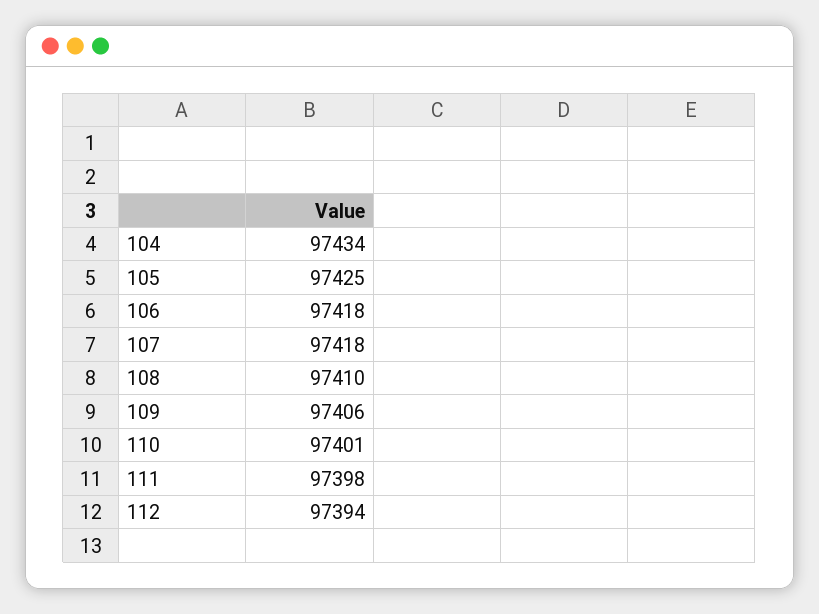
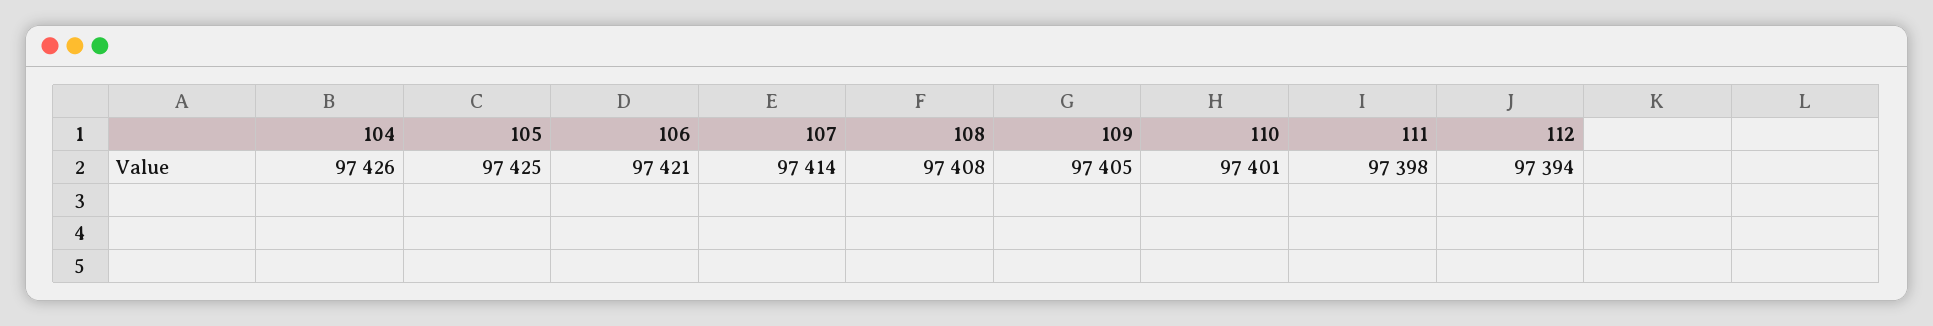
  {
-   "104": 97434,
+   "104": 97426,
    "105": 97425,
-   "106": 97418,
+   "106": 97421,
-   "107": 97418,
+   "107": 97414,
-   "108": 97410,
+   "108": 97408,
-   "109": 97406,
+   "109": 97405,
    "110": 97401,
    "111": 97398,
    "112": 97394
  }

